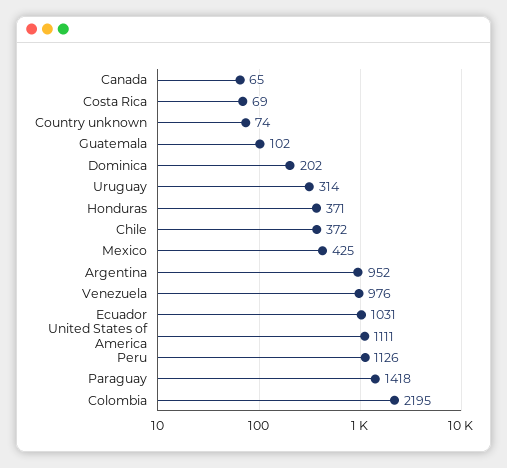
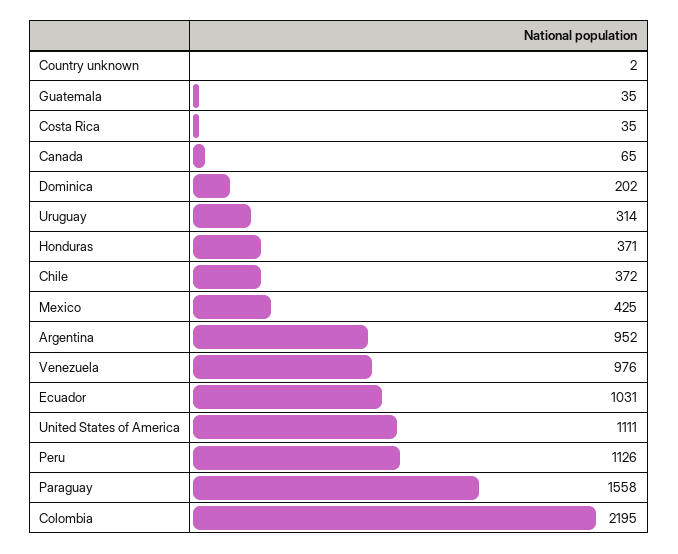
  {
    "Canada": 65,
-   "Costa Rica": 69,
+   "Costa Rica": 35,
-   "Country unknown": 74,
+   "Country unknown": 2,
-   "Guatemala": 102,
+   "Guatemala": 35,
    "Dominica": 202,
    "Uruguay": 314,
    "Honduras": 371,
    "Chile": 372,
    "Mexico": 425,
    "Argentina": 952,
    "Venezuela": 976,
    "Ecuador": 1031,
    "United States of America": 1111,
    "Peru": 1126,
-   "Paraguay": 1418,
+   "Paraguay": 1558,
    "Colombia": 2195
  }

